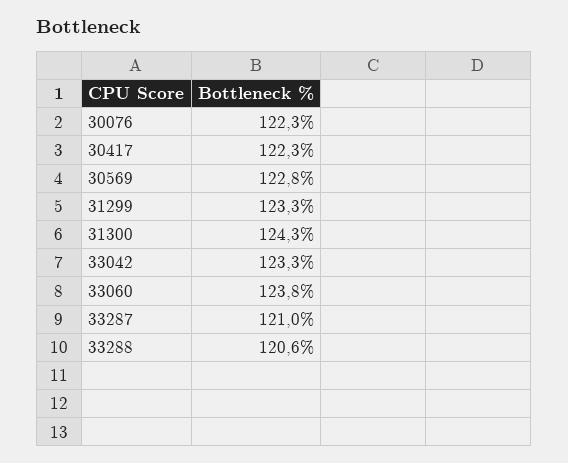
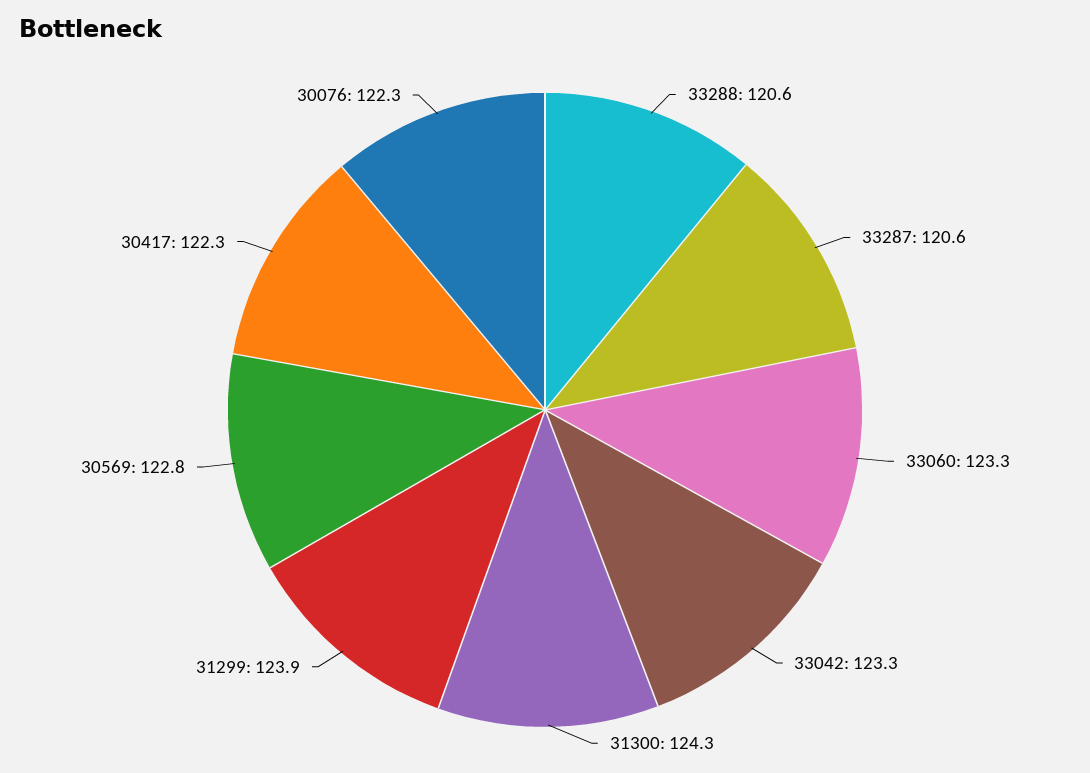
  {
    "30076": 122.3,
    "30417": 122.3,
    "30569": 122.8,
-   "31299": 123.3,
+   "31299": 123.9,
    "31300": 124.3,
    "33042": 123.3,
-   "33060": 123.8,
+   "33060": 123.3,
-   "33287": 121,
+   "33287": 120.6,
    "33288": 120.6
  }

